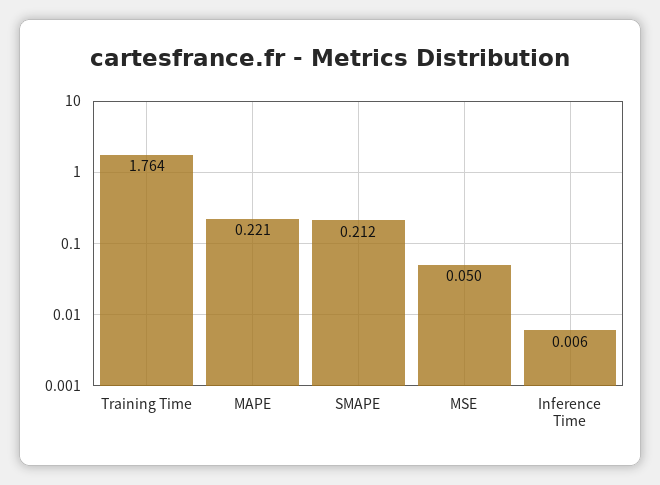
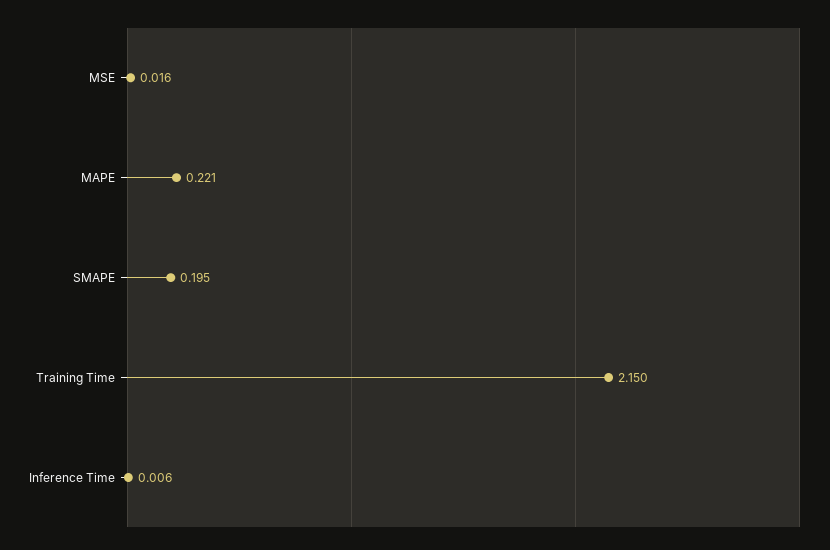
  {
-   "Training Time": 1.764,
+   "Training Time": 2.15,
    "MAPE": 0.221,
-   "SMAPE": 0.212,
+   "SMAPE": 0.195,
-   "MSE": 0.05,
+   "MSE": 0.016,
    "Inference Time": 0.006
  }

